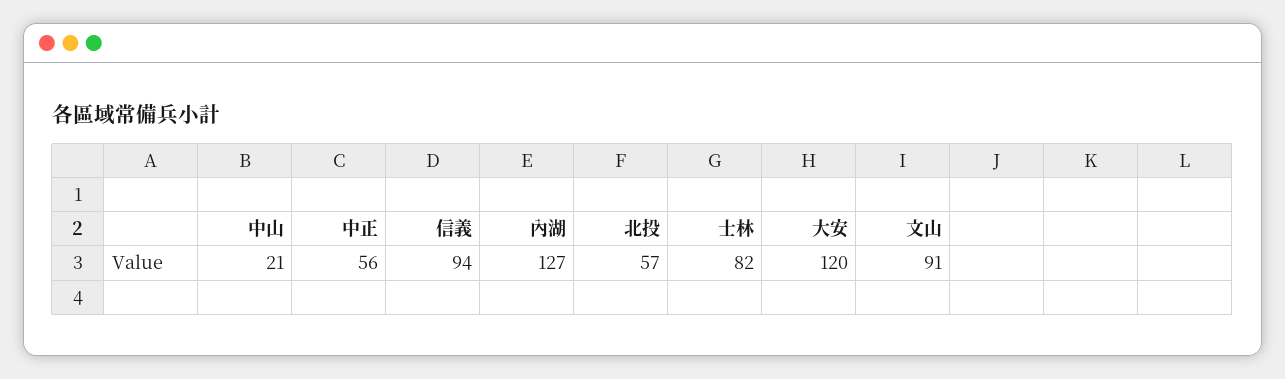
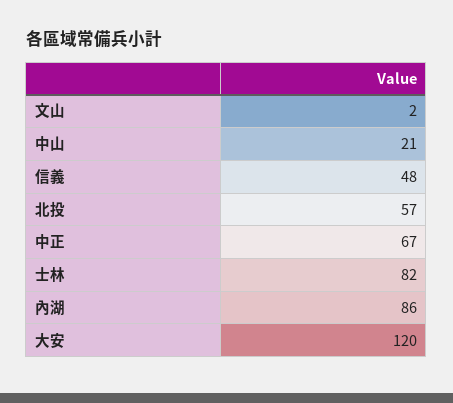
  {
    "中山": 21,
-   "中正": 56,
+   "中正": 67,
-   "信義": 94,
+   "信義": 48,
-   "內湖": 127,
+   "內湖": 86,
    "北投": 57,
    "士林": 82,
    "大安": 120,
-   "文山": 91
+   "文山": 2
  }

